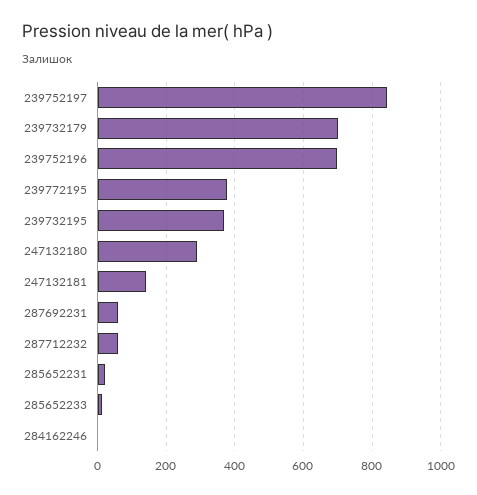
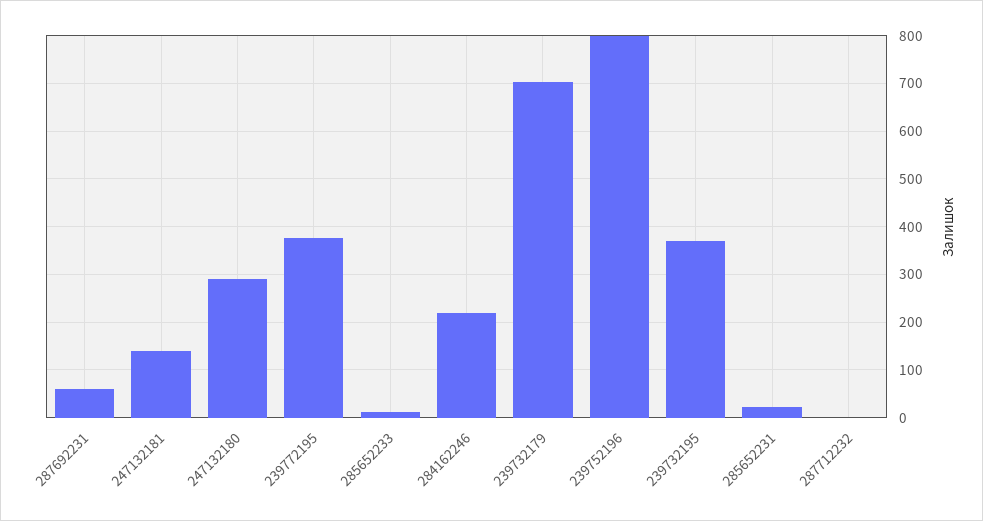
  {
-   "239752197": 840,
    "239732179": 700,
-   "239752196": 700,
+   "239752196": 800,
    "239772195": 380,
    "239732195": 380,
    "247132180": 300,
    "247132181": 140,
    "287692231": 60,
-   "287712232": 60,
+   "287712232": 0,
    "285652231": 20,
    "285652233": 20,
-   "284162246": 0
+   "284162246": 220
  }

